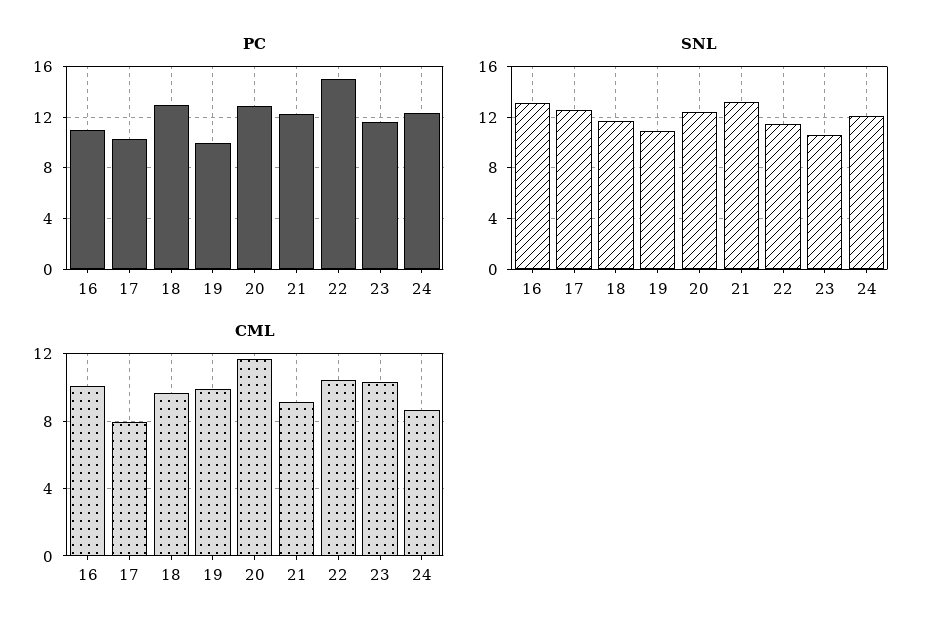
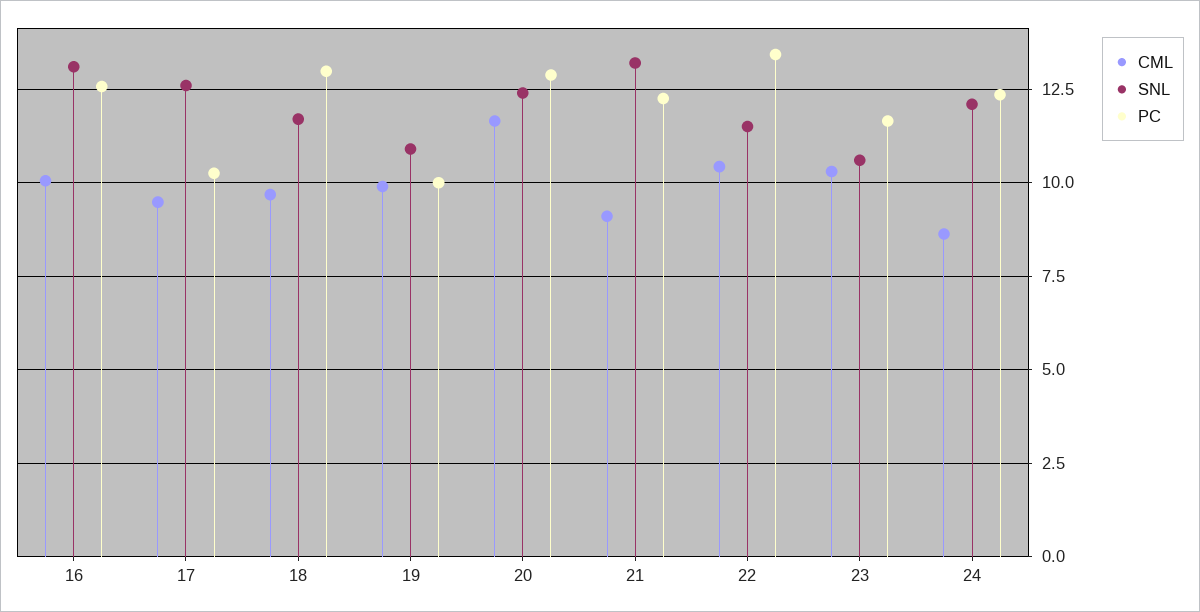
  {
    "PC": {
-     "16": 11,
+     "16": 12.5,
      "17": 10.25,
      "18": 13,
      "19": 10,
      "20": 13,
      "21": 12.25,
-     "22": 15,
+     "22": 13.5,
      "23": 11.75,
      "24": 12.25
    },
    "SNL": {
      "16": 13,
      "17": 12.5,
      "18": 11.75,
      "19": 11,
      "20": 12.5,
      "21": 13.25,
      "22": 11.5,
      "23": 10.5,
      "24": 12
    },
    "CML": {
      "16": 10,
-     "17": 8,
+     "17": 9.5,
      "18": 9.75,
      "19": 10,
      "20": 11.75,
      "21": 9,
      "22": 10.5,
      "23": 10.25,
      "24": 8.75
    }
  }

